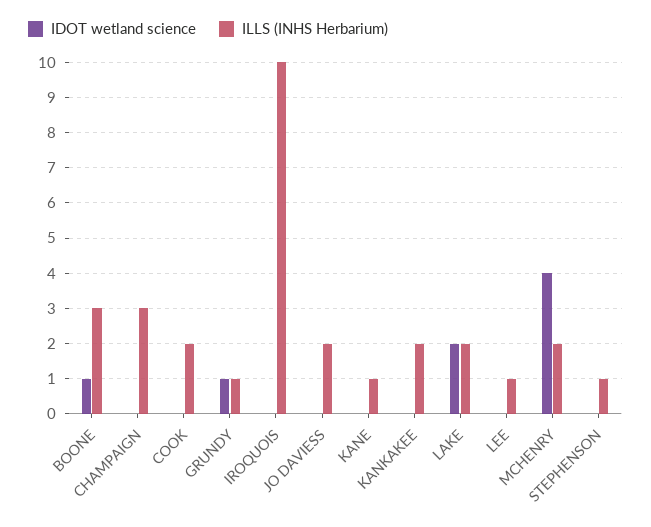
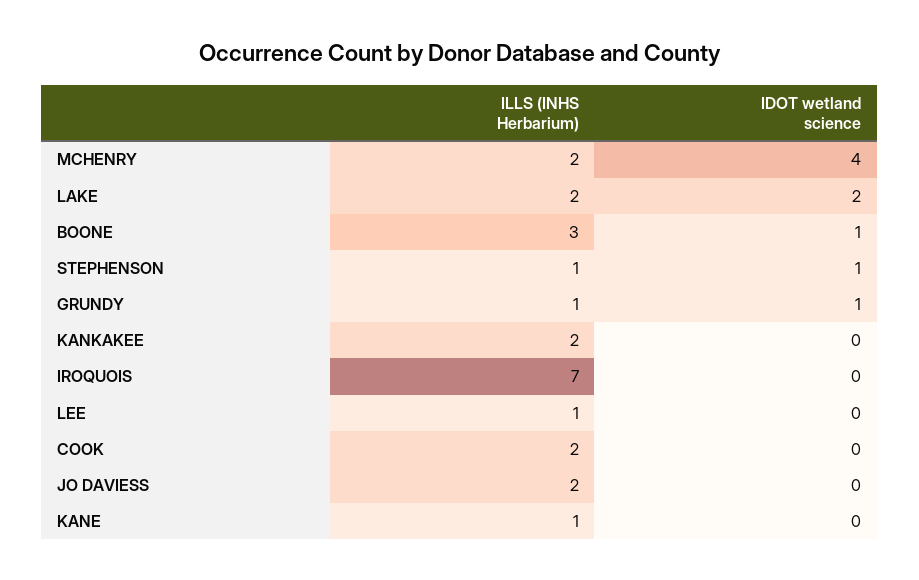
  {
    "IDOT wetland science": {
      "BOONE": 1,
-     "CHAMPAIGN": 0,
      "COOK": 0,
      "GRUNDY": 1,
      "IROQUOIS": 0,
      "JO DAVIESS": 0,
      "KANE": 0,
      "KANKAKEE": 0,
      "LAKE": 2,
      "LEE": 0,
      "MCHENRY": 4,
-     "STEPHENSON": 0
+     "STEPHENSON": 1
    },
    "ILLS (INHS Herbarium)": {
      "BOONE": 3,
-     "CHAMPAIGN": 3,
      "COOK": 2,
      "GRUNDY": 1,
-     "IROQUOIS": 10,
+     "IROQUOIS": 7,
      "JO DAVIESS": 2,
      "KANE": 1,
      "KANKAKEE": 2,
      "LAKE": 2,
      "LEE": 1,
      "MCHENRY": 2,
      "STEPHENSON": 1
    }
  }

